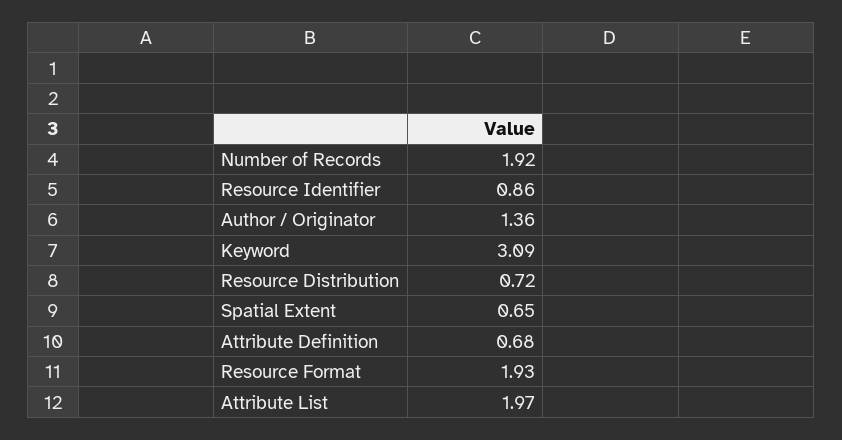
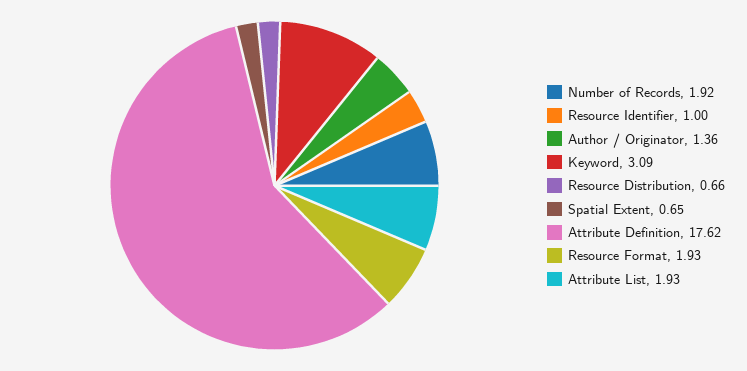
  {
    "Number of Records": 1.92,
-   "Resource Identifier": 0.86,
+   "Resource Identifier": 1,
    "Author / Originator": 1.36,
    "Keyword": 3.09,
-   "Resource Distribution": 0.72,
+   "Resource Distribution": 0.66,
    "Spatial Extent": 0.65,
-   "Attribute Definition": 0.68,
+   "Attribute Definition": 17.62,
    "Resource Format": 1.93,
-   "Attribute List": 1.97
+   "Attribute List": 1.93
  }

